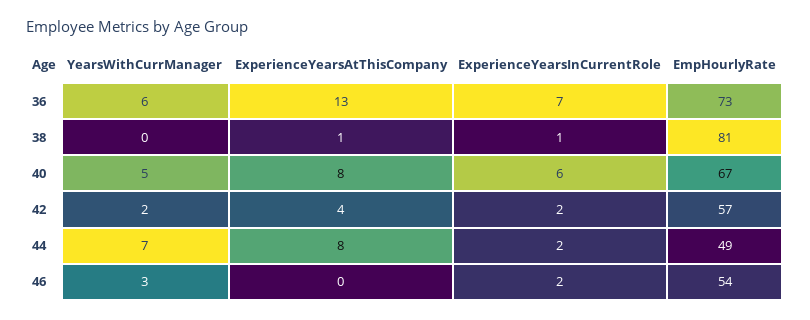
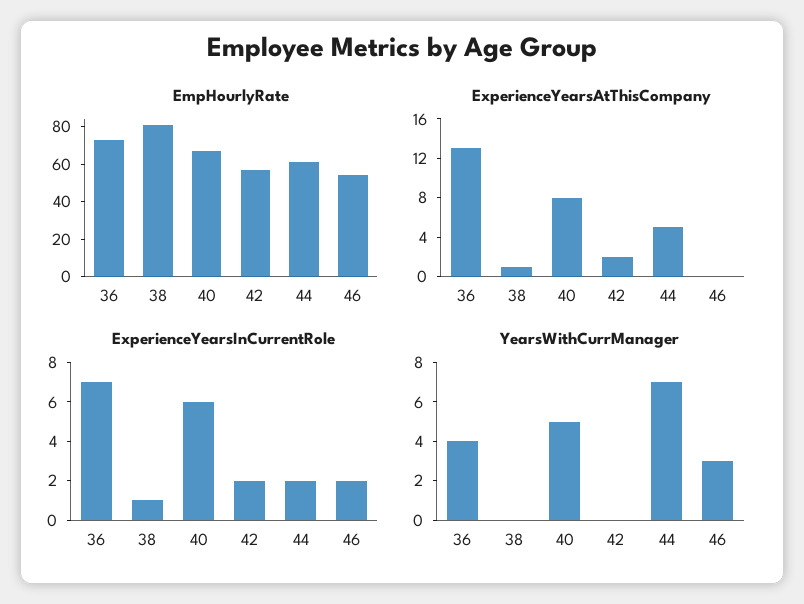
  {
    "YearsWithCurrManager": {
-     "36": 6,
+     "36": 4,
      "38": 0,
      "40": 5,
-     "42": 2,
+     "42": 0,
      "44": 7,
      "46": 3
    },
    "ExperienceYearsAtThisCompany": {
      "36": 13,
      "38": 1,
      "40": 8,
-     "42": 4,
+     "42": 2,
-     "44": 8,
+     "44": 5,
      "46": 0
    },
    "ExperienceYearsInCurrentRole": {
      "36": 7,
      "38": 1,
      "40": 6,
      "42": 2,
      "44": 2,
      "46": 2
    },
    "EmpHourlyRate": {
      "36": 73,
      "38": 81,
      "40": 67,
      "42": 57,
-     "44": 49,
+     "44": 60,
      "46": 54
    }
  }

